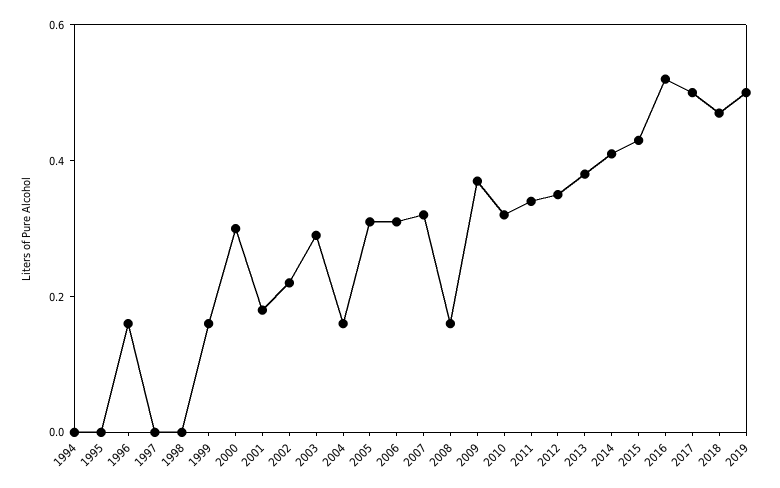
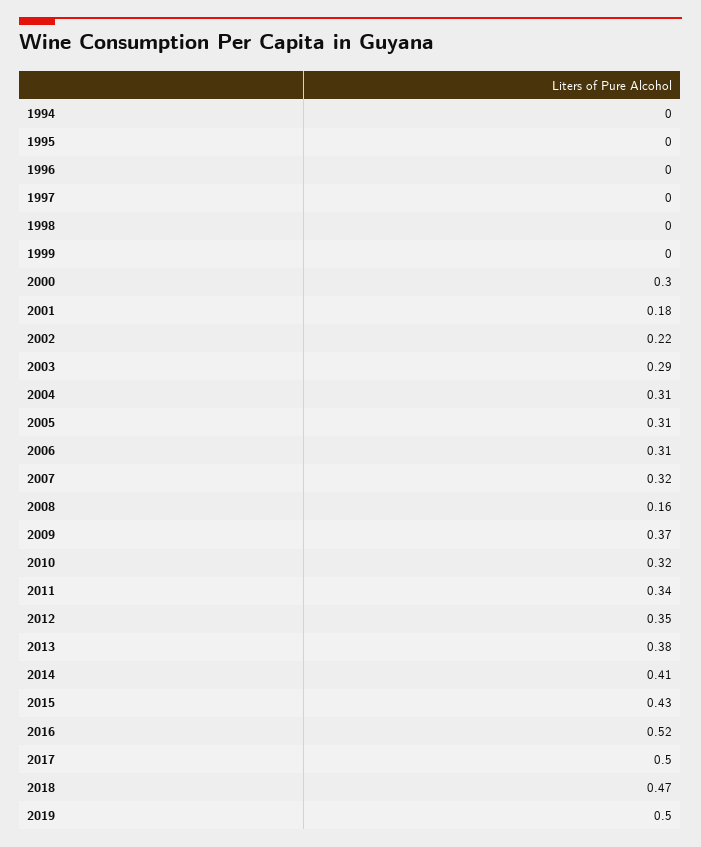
  {
    "1994": 0,
    "1995": 0,
-   "1996": 0.15,
+   "1996": 0,
    "1997": 0,
    "1998": 0,
-   "1999": 0.15,
+   "1999": 0,
    "2000": 0.3,
    "2001": 0.18,
    "2002": 0.22,
    "2003": 0.29,
-   "2004": 0.15,
+   "2004": 0.31,
    "2005": 0.31,
    "2006": 0.31,
    "2007": 0.32,
    "2008": 0.16,
    "2009": 0.37,
    "2010": 0.32,
    "2011": 0.34,
    "2012": 0.35,
    "2013": 0.38,
    "2014": 0.41,
    "2015": 0.43,
    "2016": 0.52,
    "2017": 0.5,
    "2018": 0.47,
    "2019": 0.5
  }

